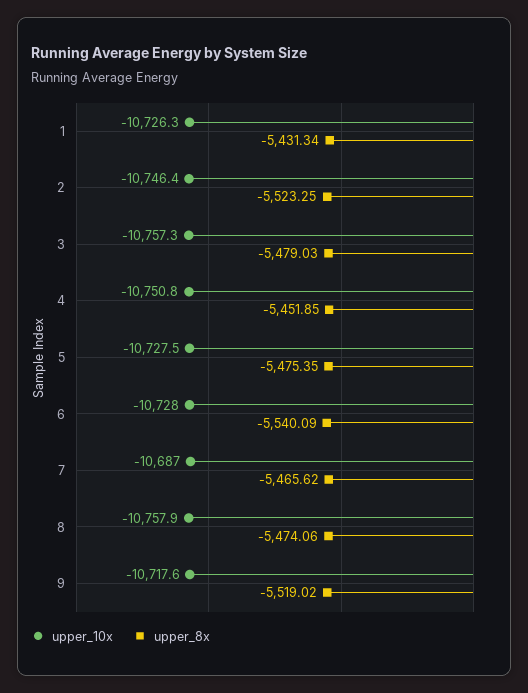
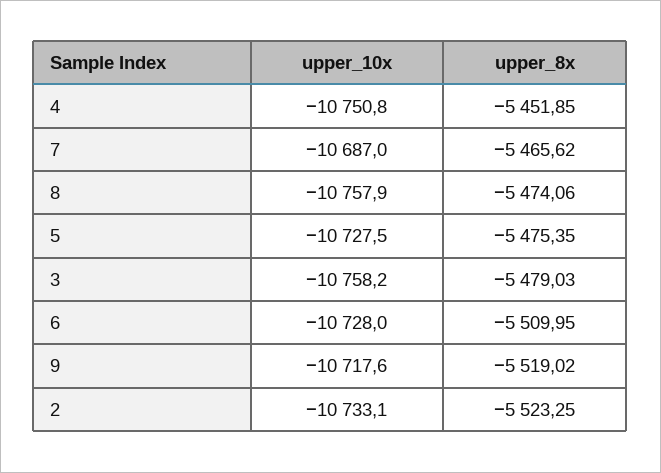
  {
    "upper_10x": {
-     "1": -10726.3,
-     "2": -10746.4,
+     "2": -10733.1,
-     "3": -10757.3,
+     "3": -10758.2,
      "4": -10750.8,
      "5": -10727.5,
      "6": -10728,
      "7": -10687,
      "8": -10757.9,
      "9": -10717.6
    },
    "upper_8x": {
-     "1": -5431.34,
      "2": -5523.25,
      "3": -5479.03,
      "4": -5451.85,
      "5": -5475.35,
-     "6": -5540.09,
+     "6": -5509.95,
      "7": -5465.62,
      "8": -5474.06,
      "9": -5519.02
    }
  }

